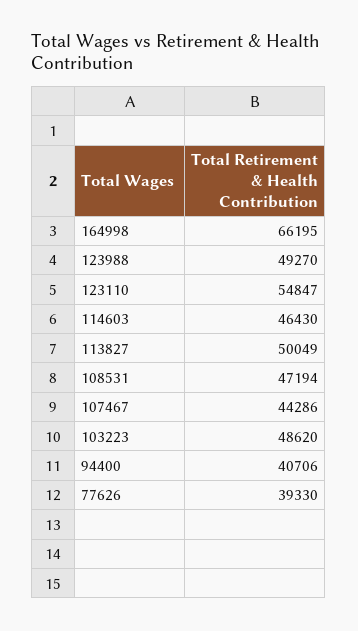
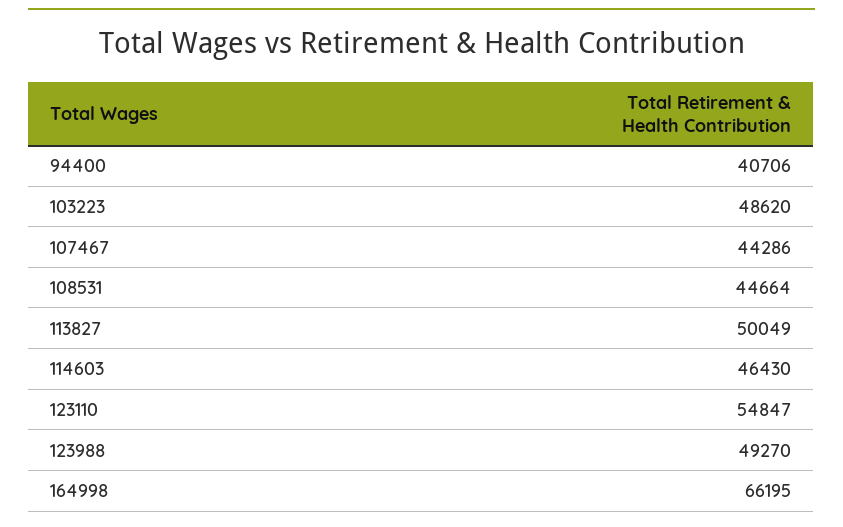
  {
    "164998": 66195,
    "123988": 49270,
    "123110": 54847,
    "114603": 46430,
    "113827": 50049,
-   "108531": 47194,
+   "108531": 44664,
    "107467": 44286,
    "103223": 48620,
-   "94400": 40706,
+   "94400": 40706
-   "77626": 39330
  }

